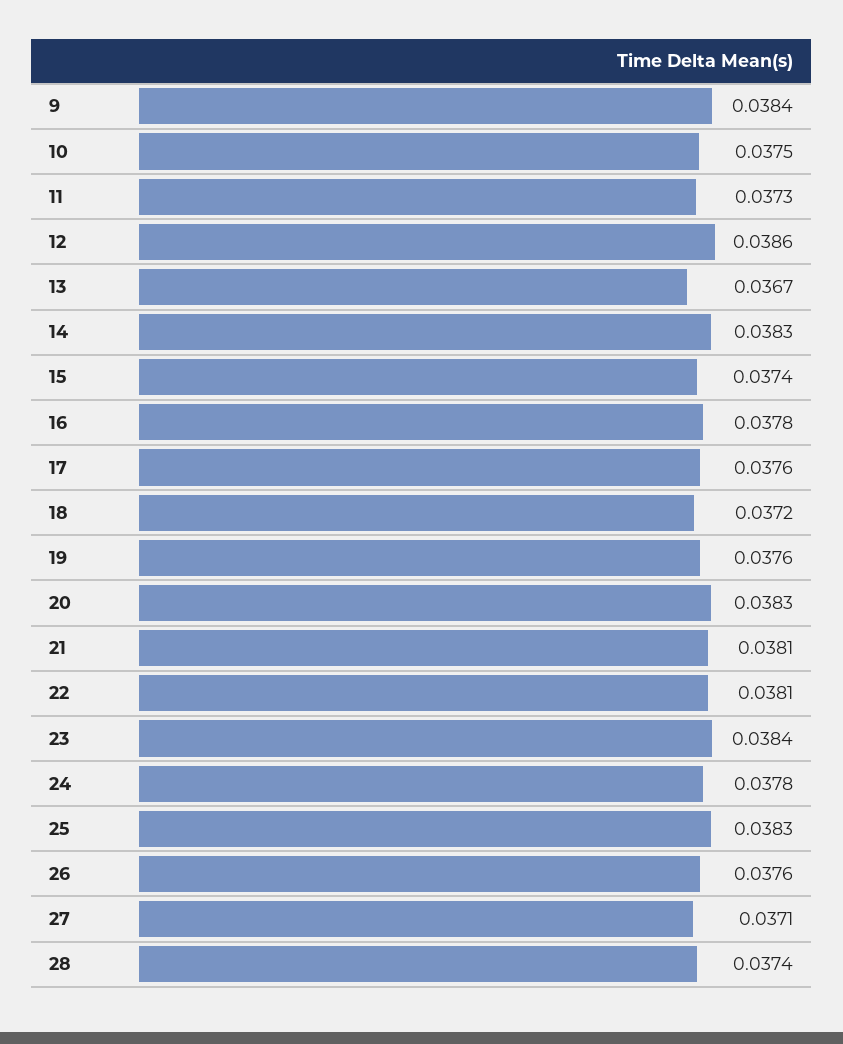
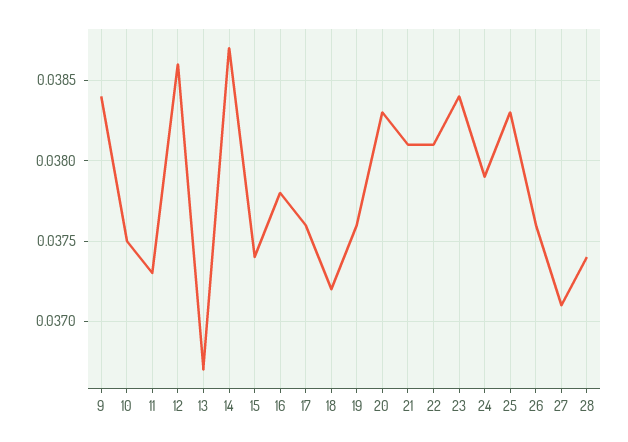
  {
    "9": 0.0384,
    "10": 0.0375,
    "11": 0.0373,
    "12": 0.0386,
    "13": 0.0367,
-   "14": 0.0383,
+   "14": 0.0387,
    "15": 0.0374,
    "16": 0.0378,
    "17": 0.0376,
    "18": 0.0372,
    "19": 0.0376,
    "20": 0.0383,
    "21": 0.0381,
    "22": 0.0381,
    "23": 0.0384,
-   "24": 0.0378,
+   "24": 0.0379,
    "25": 0.0383,
    "26": 0.0376,
    "27": 0.0371,
    "28": 0.0374
  }

